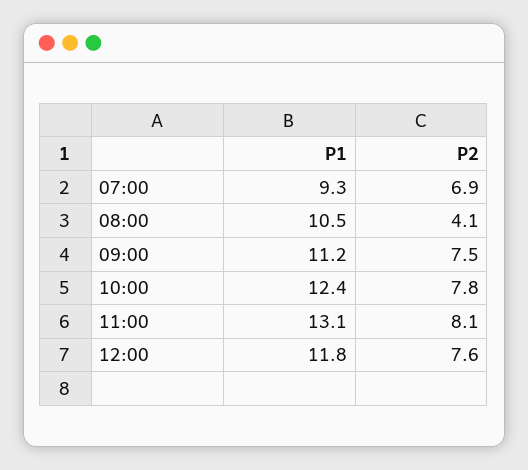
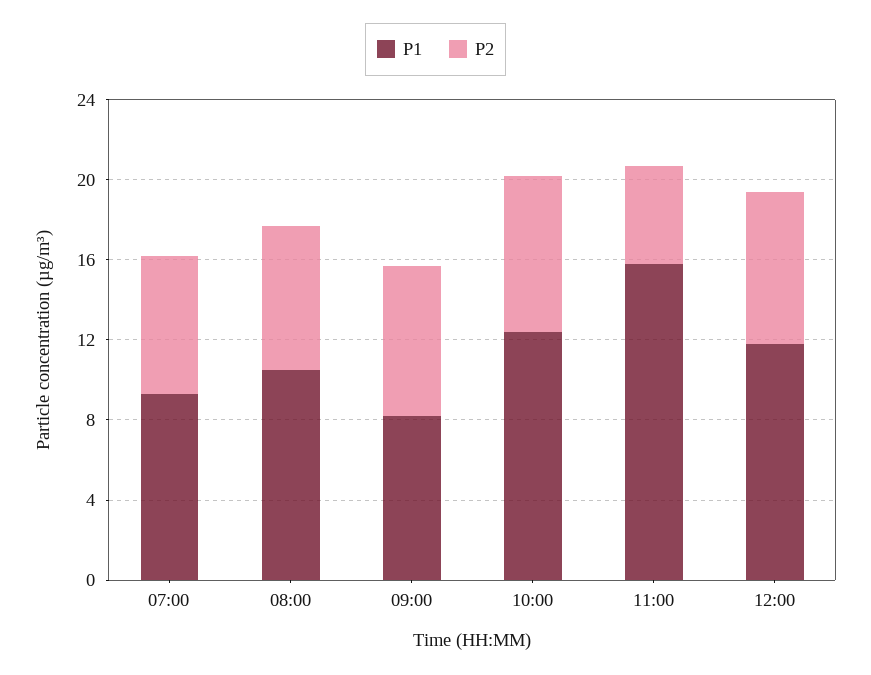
  {
    "P1": {
      "07:00": 9.3,
      "08:00": 10.5,
-     "09:00": 11.2,
+     "09:00": 8,
      "10:00": 12.4,
-     "11:00": 13.1,
+     "11:00": 16,
      "12:00": 11.8
    },
    "P2": {
      "07:00": 6.9,
-     "08:00": 4.1,
+     "08:00": 7,
      "09:00": 7.5,
      "10:00": 7.8,
-     "11:00": 8.1,
+     "11:00": 5,
      "12:00": 7.6
    }
  }

